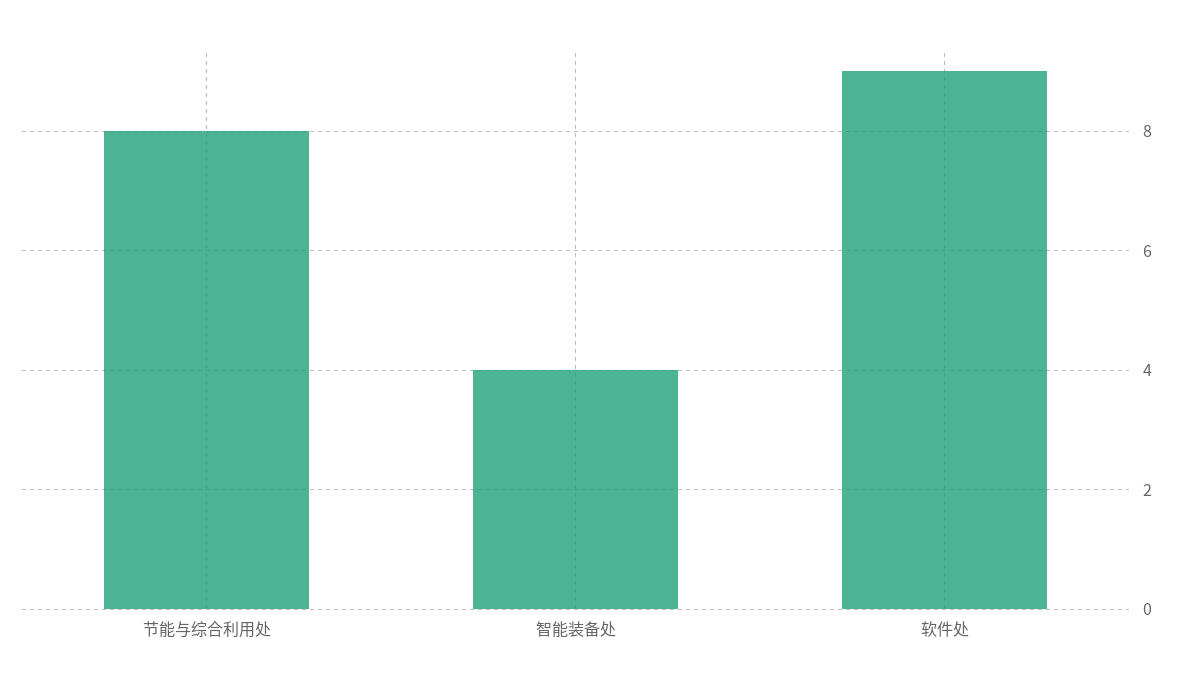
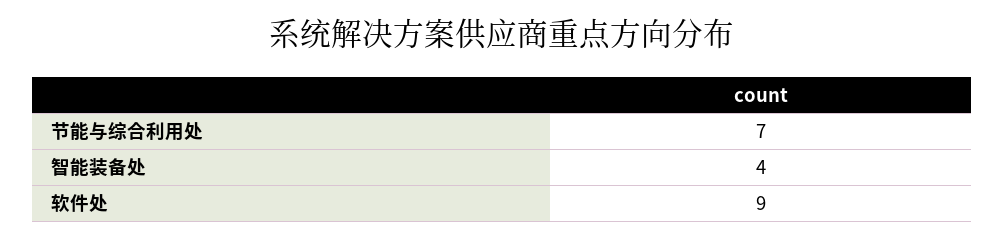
  {
-   "节能与综合利用处": 8,
+   "节能与综合利用处": 7,
    "智能装备处": 4,
    "软件处": 9
  }

